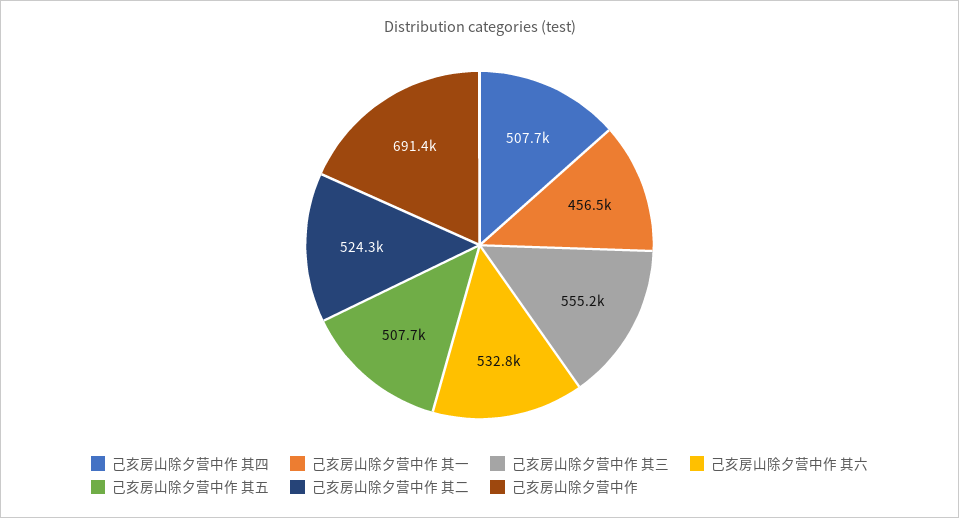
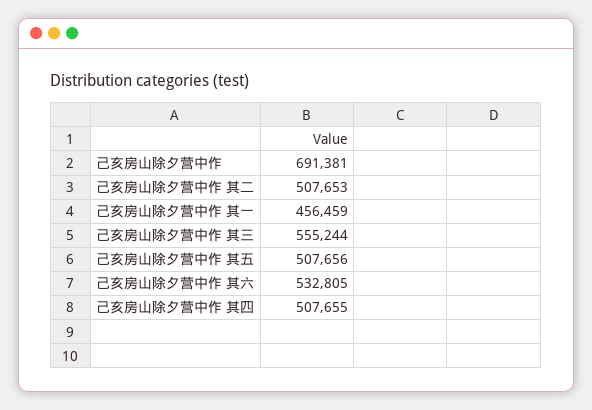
  {
    "己亥房山除夕营中作 其四": 507655,
    "己亥房山除夕营中作 其一": 456459,
    "己亥房山除夕营中作 其三": 555244,
    "己亥房山除夕营中作 其六": 532805,
    "己亥房山除夕营中作 其五": 507656,
-   "己亥房山除夕营中作 其二": 524300,
+   "己亥房山除夕营中作 其二": 507653,
    "己亥房山除夕营中作": 691381
  }

